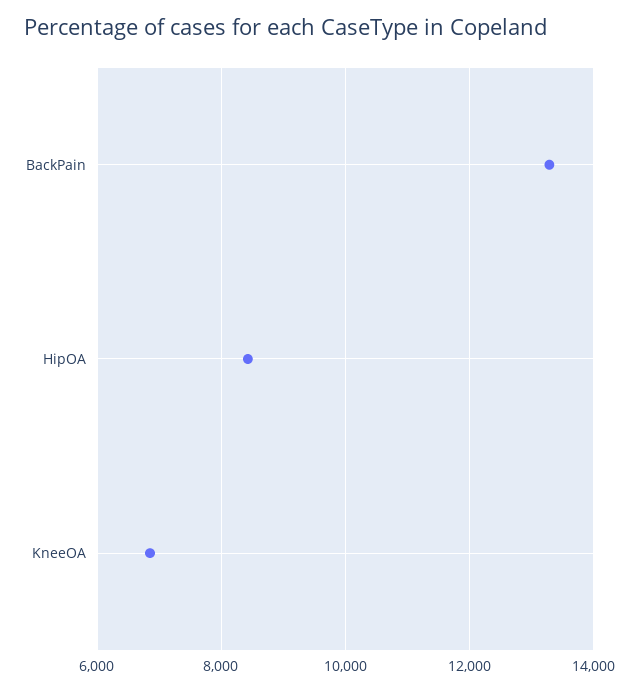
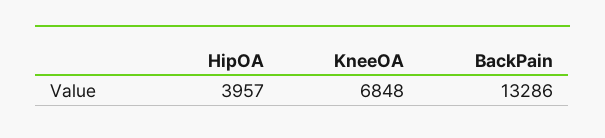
  {
    "BackPain": 13286,
-   "HipOA": 8400,
+   "HipOA": 3957,
    "KneeOA": 6848
  }

